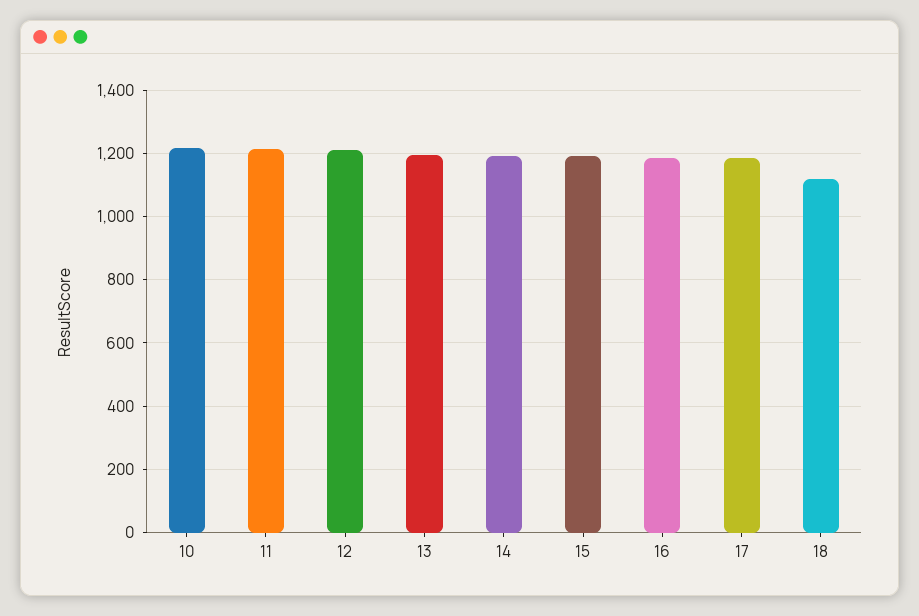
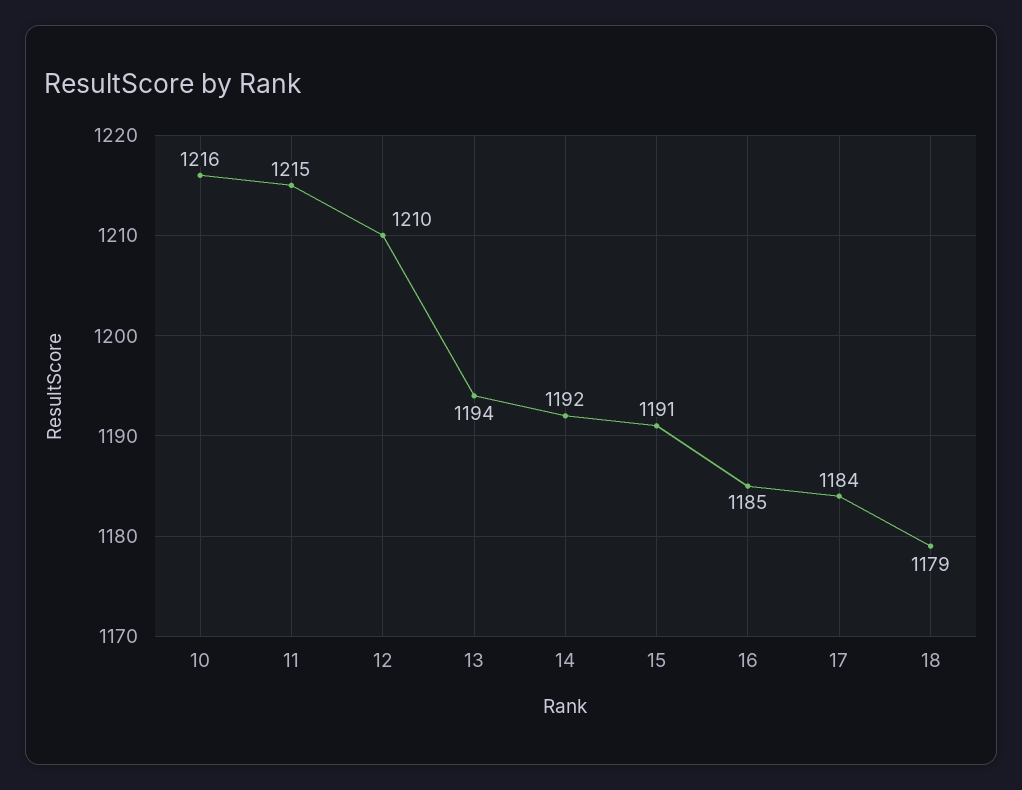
  {
    "10": 1216,
    "11": 1215,
    "12": 1210,
    "13": 1194,
    "14": 1192,
    "15": 1191,
    "16": 1185,
    "17": 1184,
-   "18": 1120
+   "18": 1179
  }

